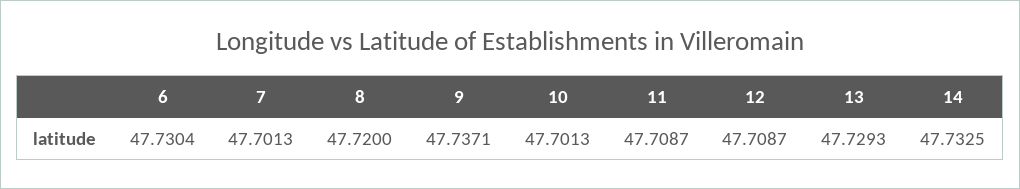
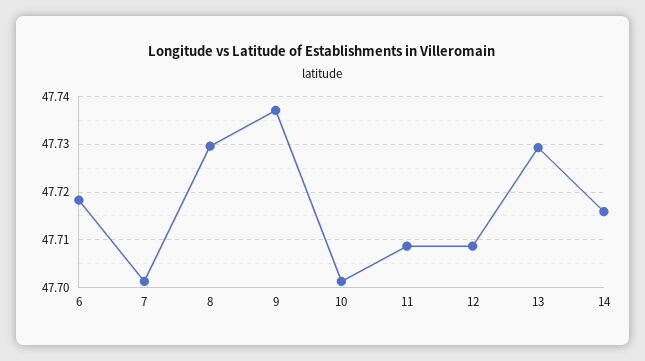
  {
-   "6": 47.7304,
+   "6": 47.718,
    "7": 47.7013,
-   "8": 47.72,
+   "8": 47.73,
    "9": 47.7371,
    "10": 47.7013,
    "11": 47.7087,
    "12": 47.7087,
    "13": 47.7293,
-   "14": 47.7325
+   "14": 47.716
  }

